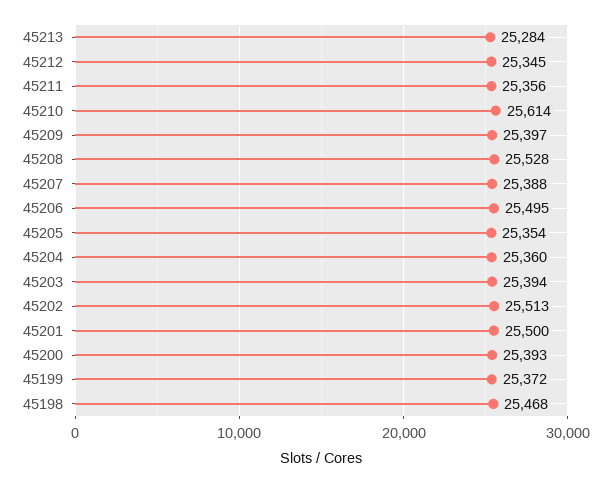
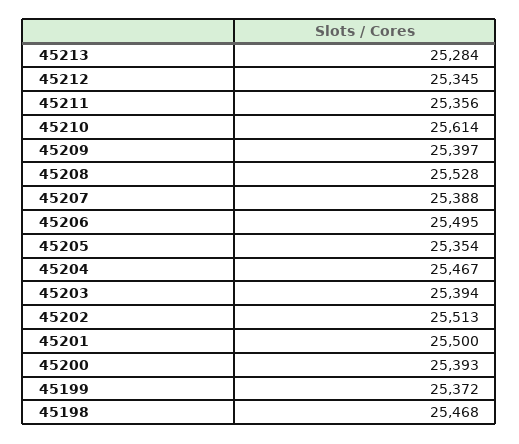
  {
    "45213": 25284,
    "45212": 25345,
    "45211": 25356,
    "45210": 25614,
    "45209": 25397,
    "45208": 25528,
    "45207": 25388,
    "45206": 25495,
    "45205": 25354,
-   "45204": 25360,
+   "45204": 25467,
    "45203": 25394,
    "45202": 25513,
    "45201": 25500,
    "45200": 25393,
    "45199": 25372,
    "45198": 25468
  }

